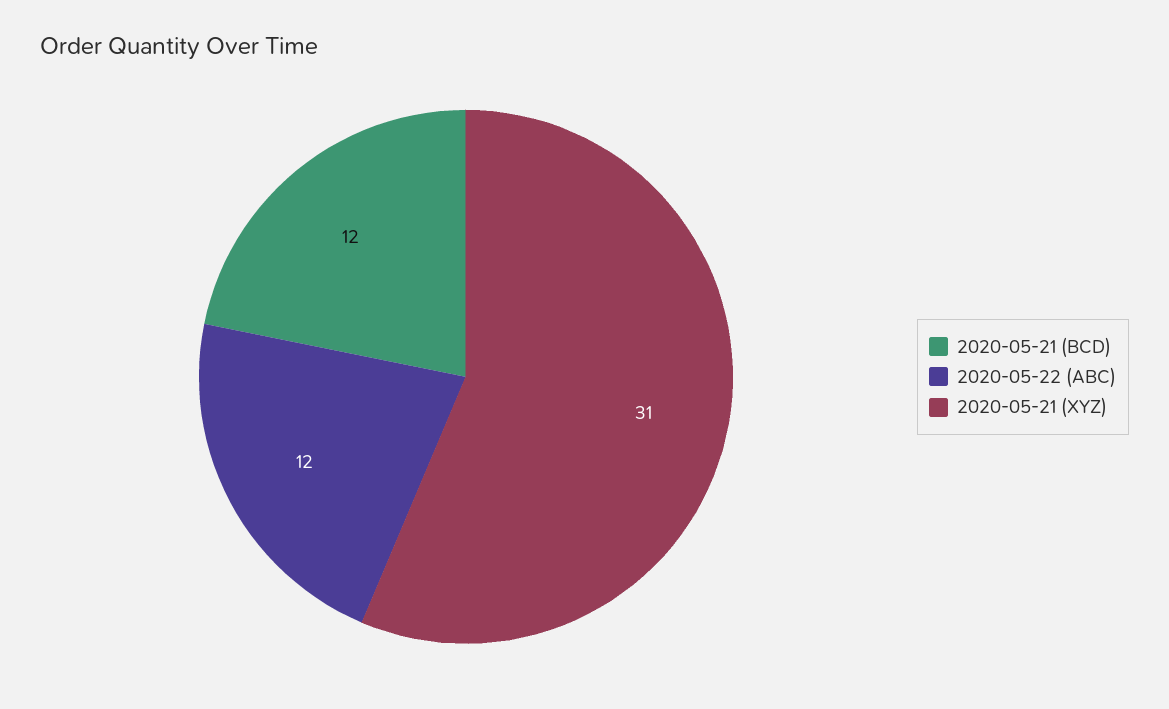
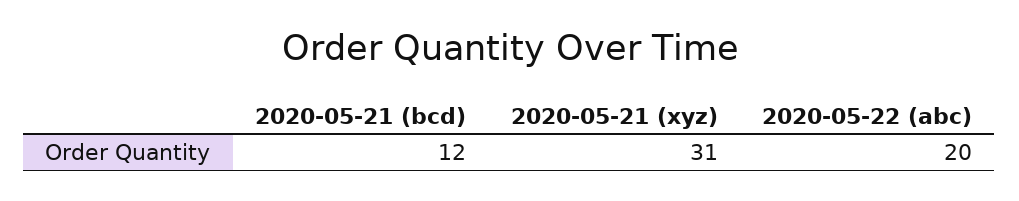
  {
    "2020-05-21 (BCD)": 12,
-   "2020-05-22 (ABC)": 12,
+   "2020-05-22 (ABC)": 20,
    "2020-05-21 (XYZ)": 31
  }

